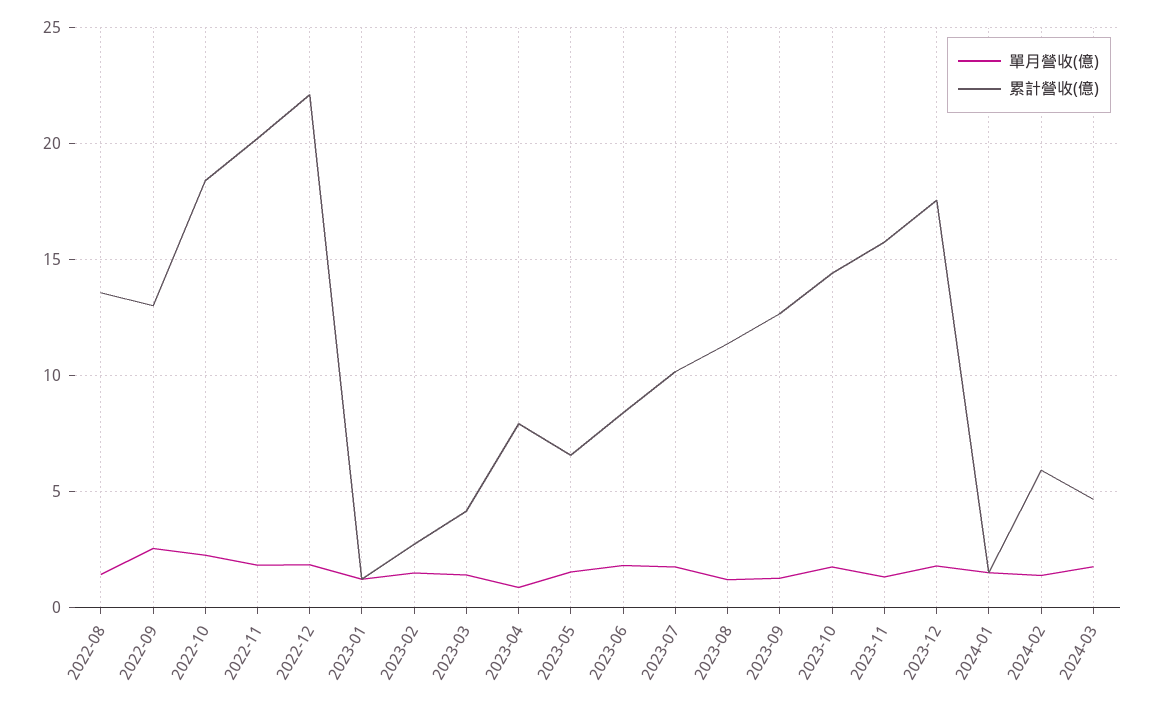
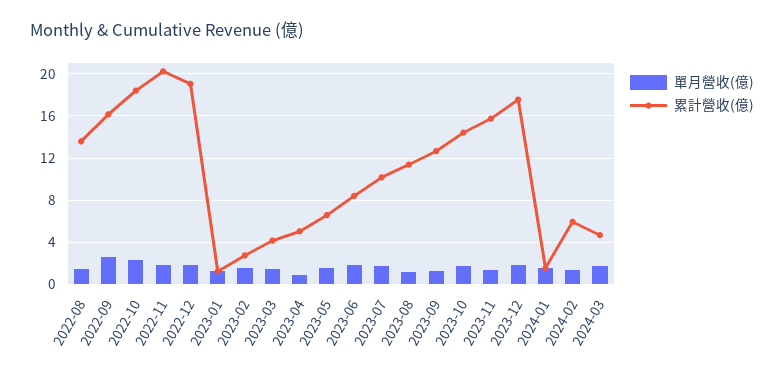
  {
    "單月營收(億)": {
      "2022-08": 1.5,
      "2022-09": 2.5,
      "2022-10": 2.5,
      "2022-11": 2,
      "2022-12": 2,
      "2023-01": 1,
      "2023-02": 1.5,
      "2023-03": 1.5,
      "2023-04": 1,
      "2023-05": 1.5,
      "2023-06": 2,
      "2023-07": 2,
      "2023-08": 1,
      "2023-09": 1.5,
      "2023-10": 2,
      "2023-11": 1.5,
      "2023-12": 2,
      "2024-01": 1.5,
      "2024-02": 1.5,
      "2024-03": 2
    },
    "累計營收(億)": {
      "2022-08": 13.5,
-     "2022-09": 13,
+     "2022-09": 16,
      "2022-10": 18.5,
      "2022-11": 20,
-     "2022-12": 22,
+     "2022-12": 19,
      "2023-01": 1,
      "2023-02": 2.5,
      "2023-03": 4,
-     "2023-04": 8,
+     "2023-04": 5,
      "2023-05": 6.5,
      "2023-06": 8.5,
      "2023-07": 10,
      "2023-08": 11.5,
      "2023-09": 12.5,
      "2023-10": 14.5,
      "2023-11": 16,
      "2023-12": 17.5,
      "2024-01": 1.5,
      "2024-02": 6,
      "2024-03": 4.5
    }
  }

